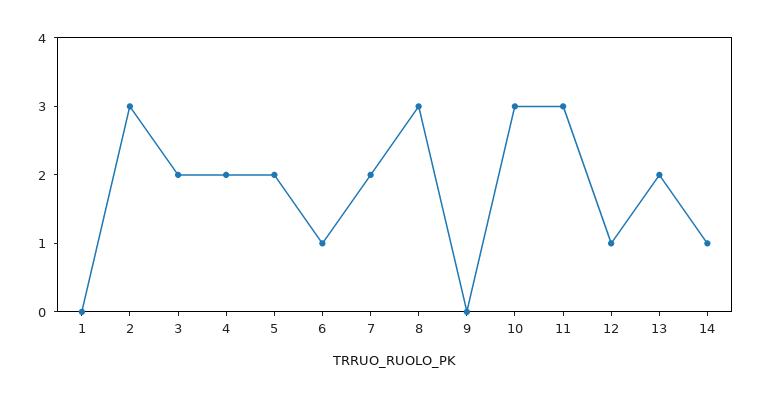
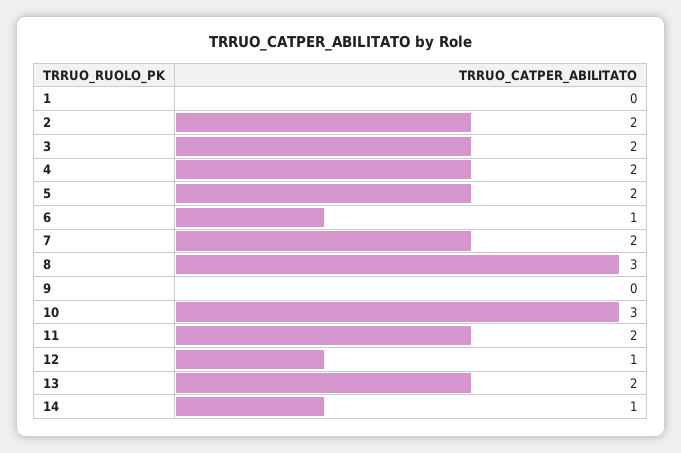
  {
    "1": 0,
-   "2": 3,
+   "2": 2,
    "3": 2,
    "4": 2,
    "5": 2,
    "6": 1,
    "7": 2,
    "8": 3,
    "9": 0,
    "10": 3,
-   "11": 3,
+   "11": 2,
    "12": 1,
    "13": 2,
    "14": 1
  }

